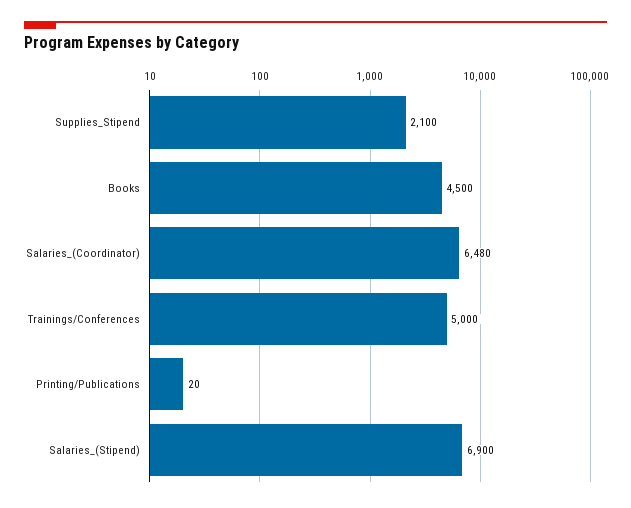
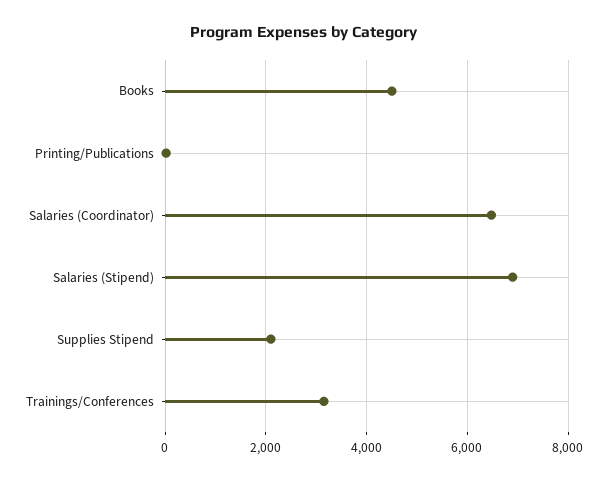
  {
    "Supplies_Stipend": 2100,
    "Books": 4500,
    "Salaries_(Coordinator)": 6480,
-   "Trainings/Conferences": 5000,
+   "Trainings/Conferences": 3200,
    "Printing/Publications": 20,
    "Salaries_(Stipend)": 6900
  }

